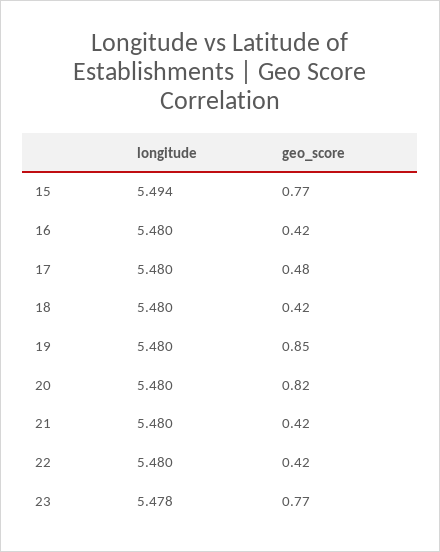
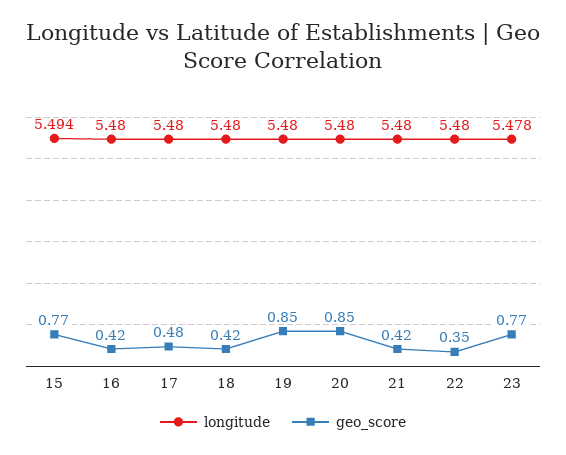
  {
    "longitude": {
      "15": 5.494,
      "16": 5.48,
      "17": 5.48,
      "18": 5.48,
      "19": 5.48,
      "20": 5.48,
      "21": 5.48,
      "22": 5.48,
      "23": 5.478
    },
    "geo_score": {
      "15": 0.77,
      "16": 0.42,
      "17": 0.48,
      "18": 0.42,
      "19": 0.85,
-     "20": 0.82,
+     "20": 0.85,
      "21": 0.42,
-     "22": 0.42,
+     "22": 0.35,
      "23": 0.77
    }
  }

